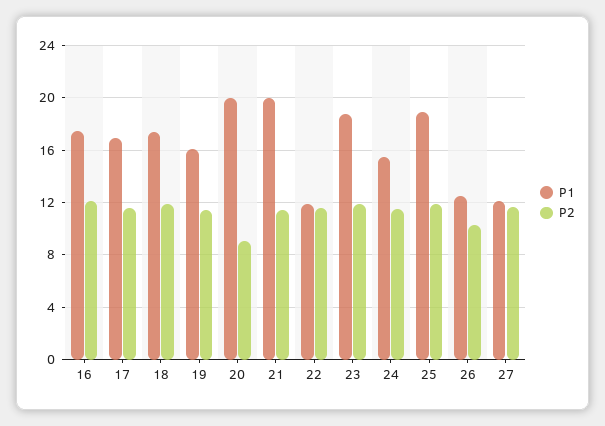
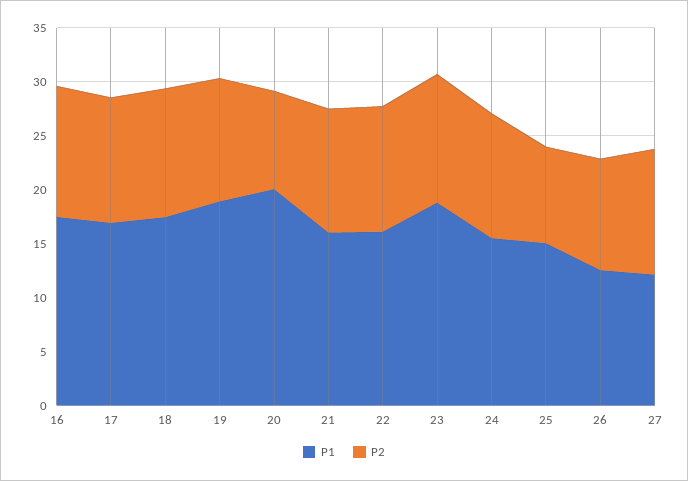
  {
    "P1": {
      "16": 17.5,
      "17": 17,
      "18": 17.5,
-     "19": 16,
+     "19": 19,
      "20": 20,
-     "21": 20,
+     "21": 16,
-     "22": 12,
+     "22": 16,
      "23": 19,
      "24": 15.5,
-     "25": 19,
+     "25": 15,
      "26": 12.5,
      "27": 12
    },
    "P2": {
      "16": 12,
      "17": 11.5,
      "18": 12,
      "19": 11.5,
      "20": 9,
      "21": 11.5,
      "22": 11.5,
      "23": 12,
      "24": 11.5,
-     "25": 12,
+     "25": 9,
      "26": 10.5,
      "27": 11.5
    }
  }

